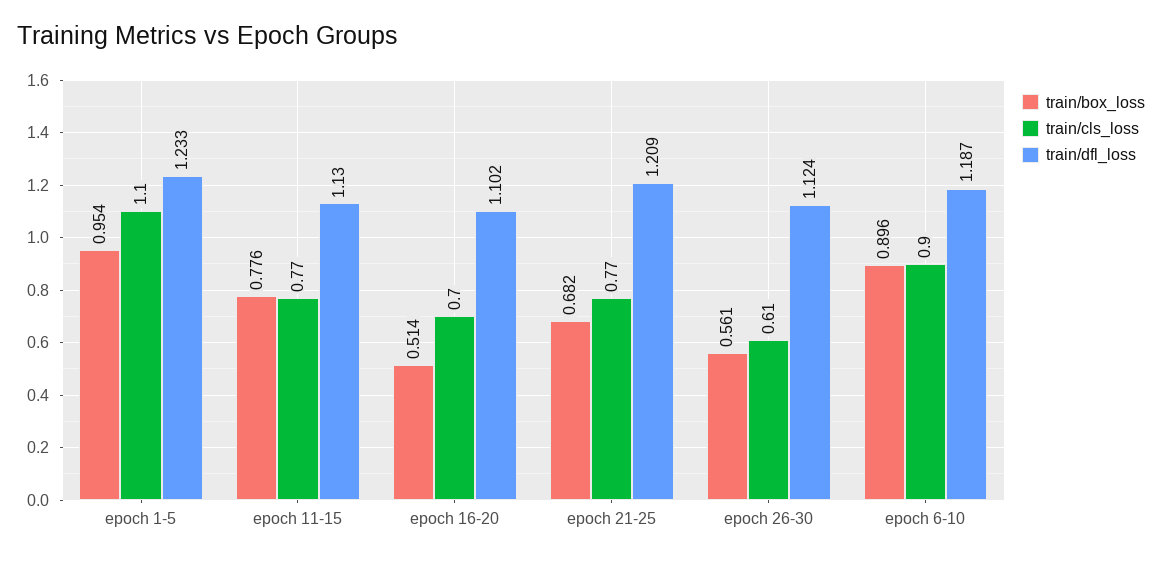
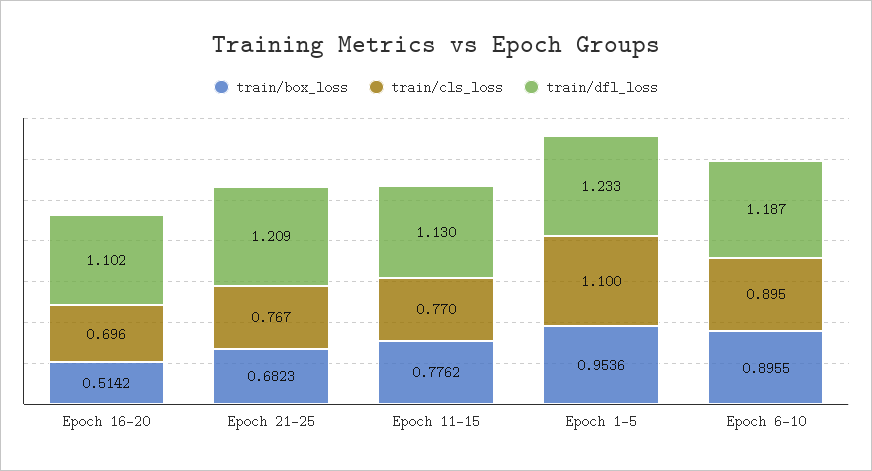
  {
    "train/box_loss": {
      "epoch 1-5": 0.9536,
      "epoch 11-15": 0.7762,
      "epoch 16-20": 0.5142,
      "epoch 21-25": 0.6823,
-     "epoch 26-30": 0.561,
      "epoch 6-10": 0.8955
    },
    "train/cls_loss": {
      "epoch 1-5": 1.1,
      "epoch 11-15": 0.77,
      "epoch 16-20": 0.696,
      "epoch 21-25": 0.767,
-     "epoch 26-30": 0.61,
      "epoch 6-10": 0.895
    },
    "train/dfl_loss": {
      "epoch 1-5": 1.233,
      "epoch 11-15": 1.13,
      "epoch 16-20": 1.102,
      "epoch 21-25": 1.209,
-     "epoch 26-30": 1.124,
      "epoch 6-10": 1.187
    }
  }

